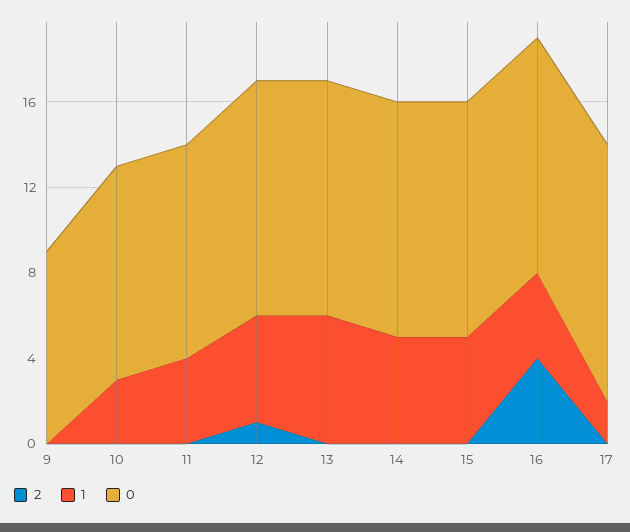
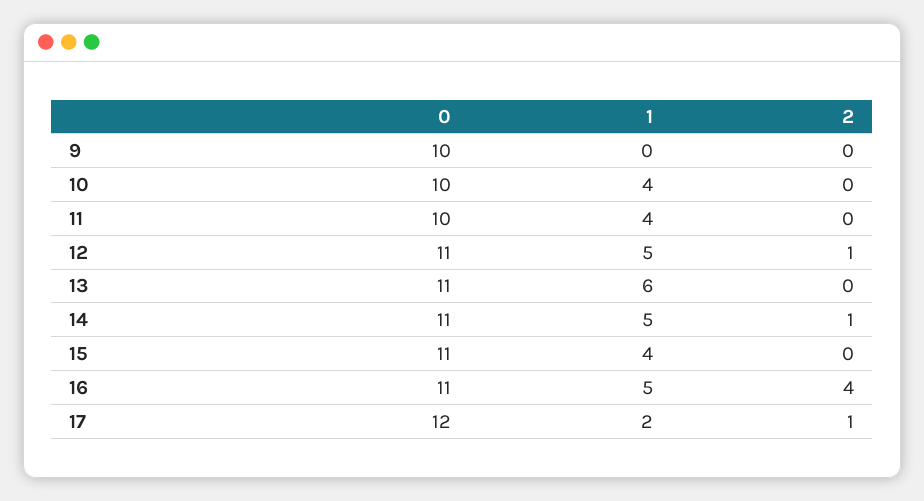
  {
    "2": {
      "9": 0,
      "10": 0,
      "11": 0,
      "12": 1,
      "13": 0,
-     "14": 0,
+     "14": 1,
      "15": 0,
      "16": 4,
-     "17": 0
+     "17": 1
    },
    "1": {
      "9": 0,
-     "10": 3,
+     "10": 4,
      "11": 4,
      "12": 5,
      "13": 6,
      "14": 5,
-     "15": 5,
+     "15": 4,
-     "16": 4,
+     "16": 5,
      "17": 2
    },
    "0": {
-     "9": 9,
+     "9": 10,
      "10": 10,
      "11": 10,
      "12": 11,
      "13": 11,
      "14": 11,
      "15": 11,
      "16": 11,
      "17": 12
    }
  }

